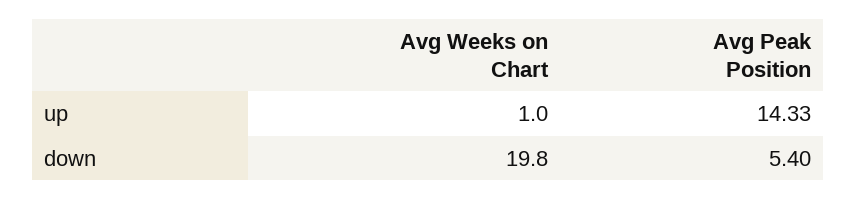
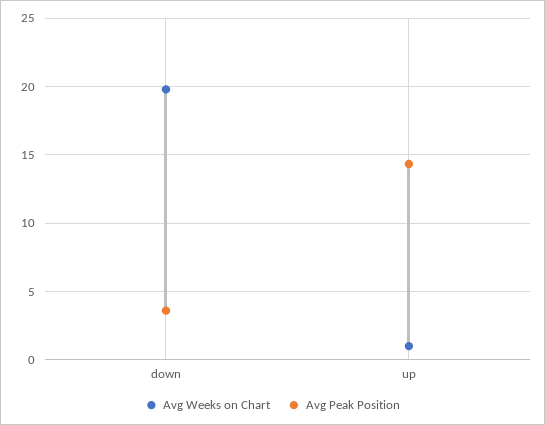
  {
    "Avg Weeks on Chart": {
      "up": 1,
      "down": 19.8
    },
    "Avg Peak Position": {
      "up": 14.33,
-     "down": 5.4
+     "down": 3.5
    }
  }

